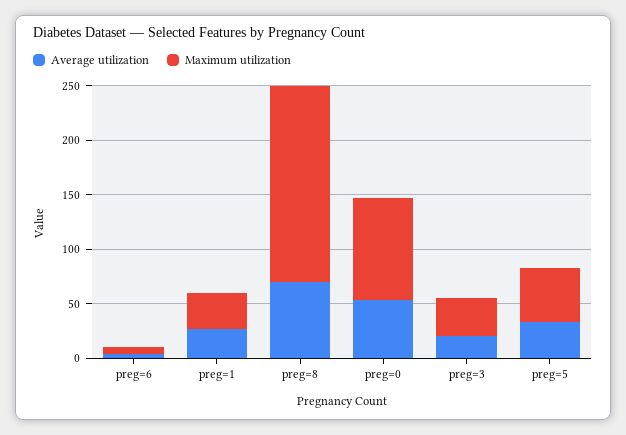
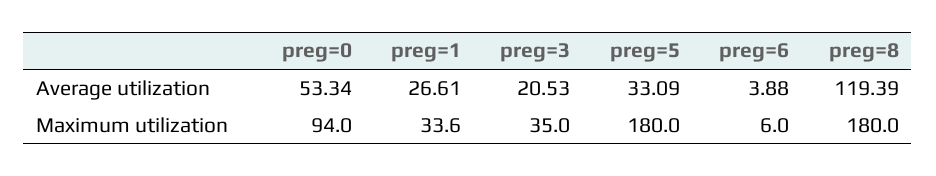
  {
    "Average utilization": {
      "preg=6": 3.88,
      "preg=1": 26.61,
-     "preg=8": 70,
+     "preg=8": 119.39,
      "preg=0": 53.34,
      "preg=3": 20.53,
      "preg=5": 33.09
    },
    "Maximum utilization": {
      "preg=6": 6,
      "preg=1": 33.6,
      "preg=8": 180,
      "preg=0": 94,
      "preg=3": 35,
-     "preg=5": 50
+     "preg=5": 180
    }
  }

